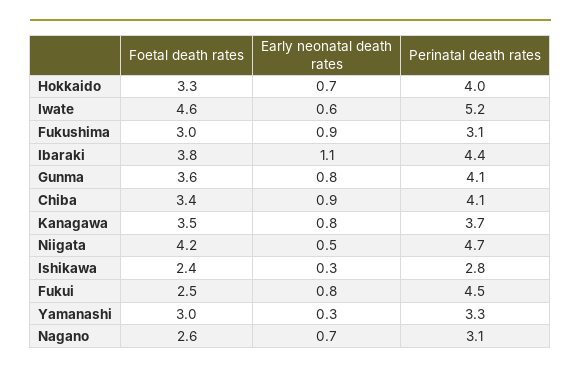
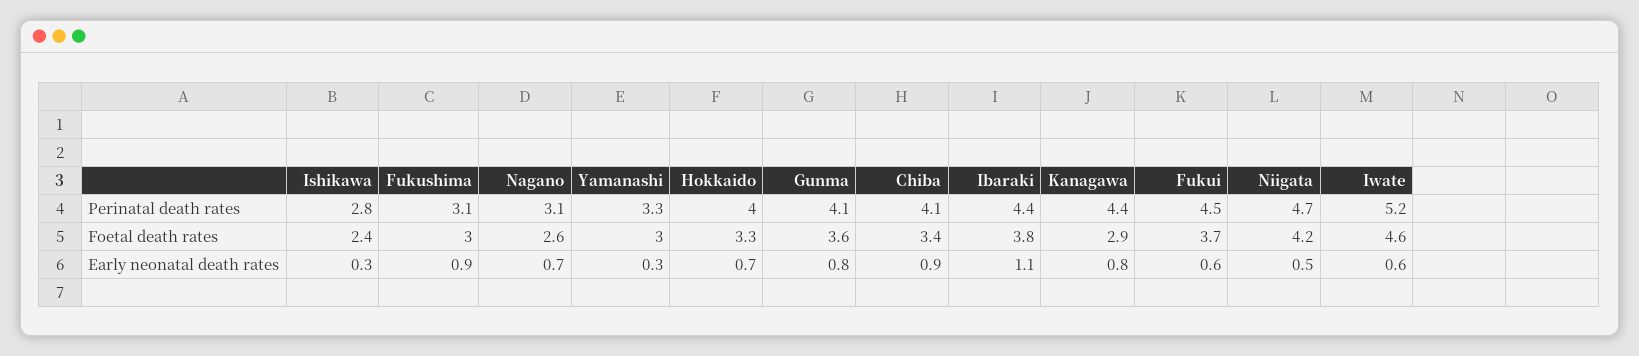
  {
    "Foetal death rates": {
      "Hokkaido": 3.3,
      "Iwate": 4.6,
      "Fukushima": 3,
      "Ibaraki": 3.8,
      "Gunma": 3.6,
      "Chiba": 3.4,
-     "Kanagawa": 3.5,
+     "Kanagawa": 2.9,
      "Niigata": 4.2,
      "Ishikawa": 2.4,
-     "Fukui": 2.5,
+     "Fukui": 3.7,
      "Yamanashi": 3,
      "Nagano": 2.6
    },
    "Early neonatal death rates": {
      "Hokkaido": 0.7,
      "Iwate": 0.6,
      "Fukushima": 0.9,
      "Ibaraki": 1.1,
      "Gunma": 0.8,
      "Chiba": 0.9,
      "Kanagawa": 0.8,
      "Niigata": 0.5,
      "Ishikawa": 0.3,
-     "Fukui": 0.8,
+     "Fukui": 0.6,
      "Yamanashi": 0.3,
      "Nagano": 0.7
    },
    "Perinatal death rates": {
      "Hokkaido": 4,
      "Iwate": 5.2,
      "Fukushima": 3.1,
      "Ibaraki": 4.4,
      "Gunma": 4.1,
      "Chiba": 4.1,
-     "Kanagawa": 3.7,
+     "Kanagawa": 4.4,
      "Niigata": 4.7,
      "Ishikawa": 2.8,
      "Fukui": 4.5,
      "Yamanashi": 3.3,
      "Nagano": 3.1
    }
  }

